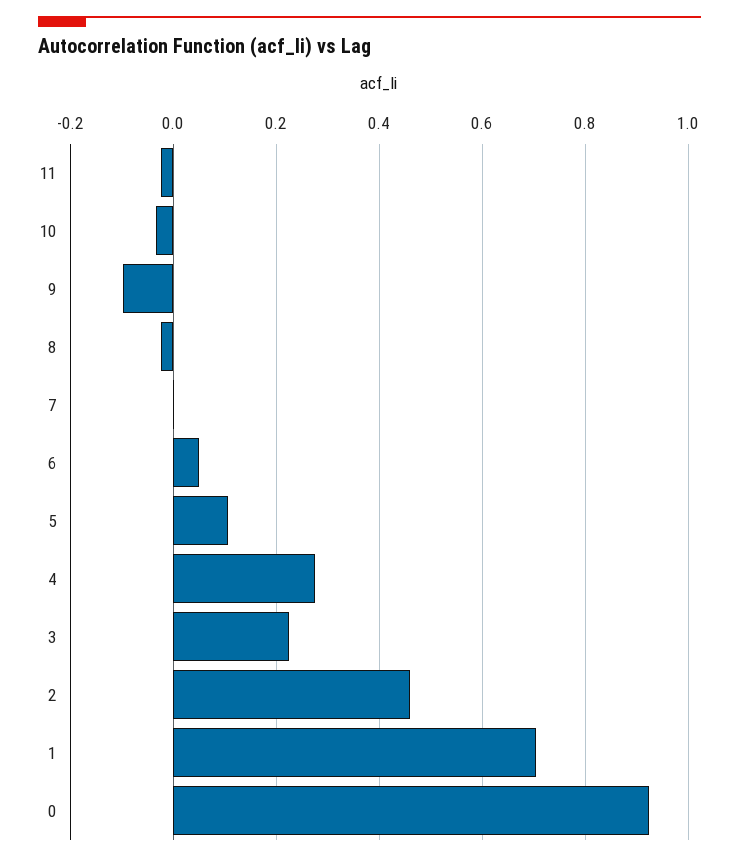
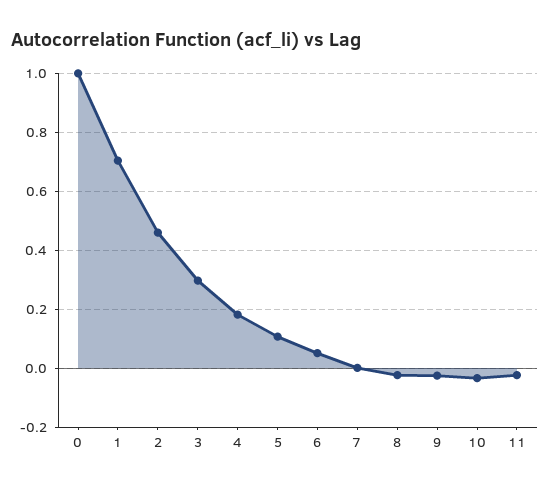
  {
    "11": -0.02,
    "10": -0.04,
-   "9": -0.1,
+   "9": -0.025,
    "8": -0.02,
    "7": 0,
    "6": 0.06,
    "5": 0.1,
-   "4": 0.28,
+   "4": 0.175,
-   "3": 0.22,
+   "3": 0.3,
    "2": 0.46,
    "1": 0.7,
-   "0": 0.92
+   "0": 1
  }

